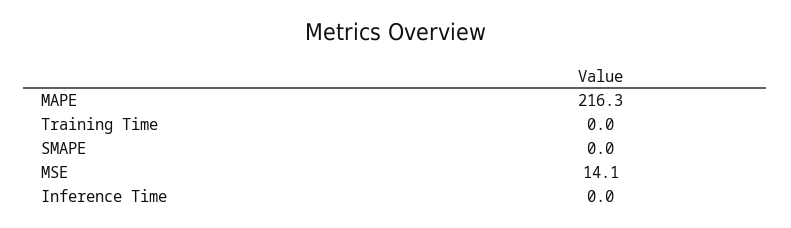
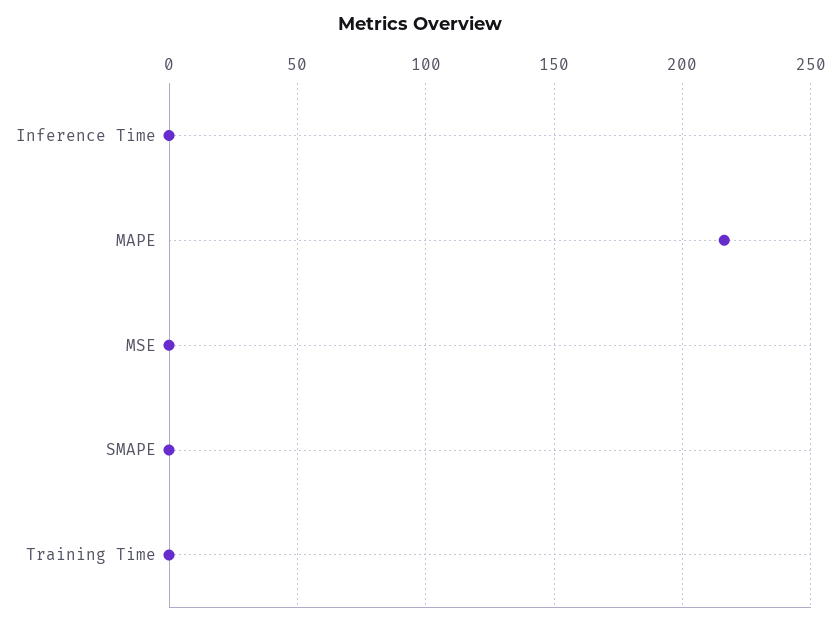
  {
    "MAPE": 216.3,
    "Training Time": 0,
    "SMAPE": 0,
-   "MSE": 14.1,
+   "MSE": 0,
    "Inference Time": 0
  }

